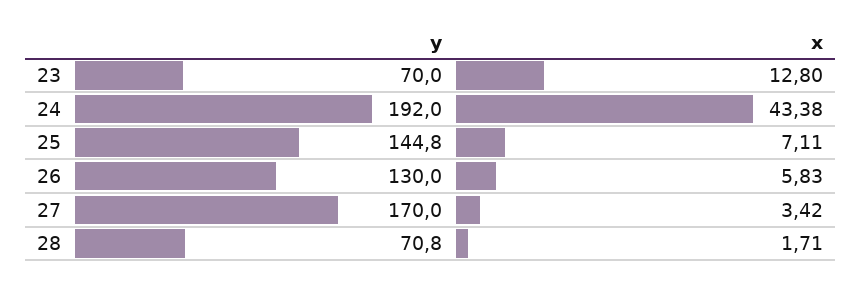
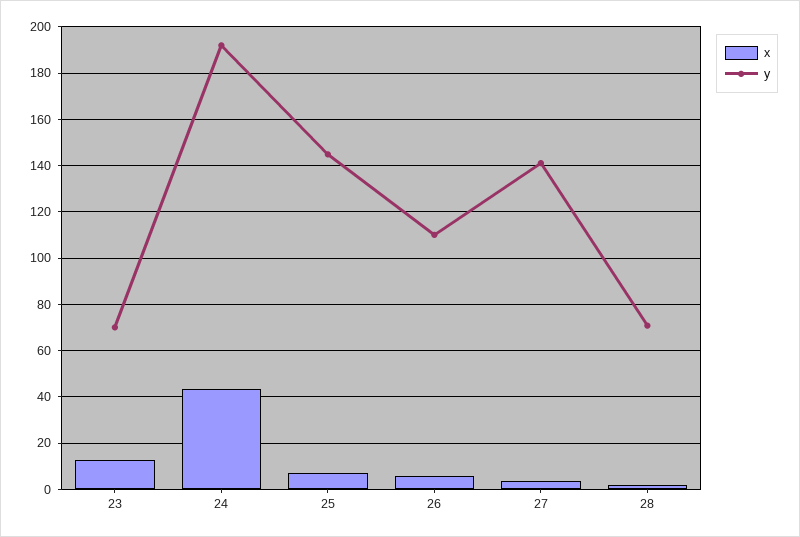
  {
    "y": {
      "23": 70,
      "24": 192,
      "25": 144.8,
-     "26": 130,
+     "26": 110,
-     "27": 170,
+     "27": 140,
      "28": 70.8
    },
    "x": {
      "23": 12.8,
      "24": 43.38,
      "25": 7.11,
      "26": 5.83,
      "27": 3.42,
      "28": 1.71
    }
  }

